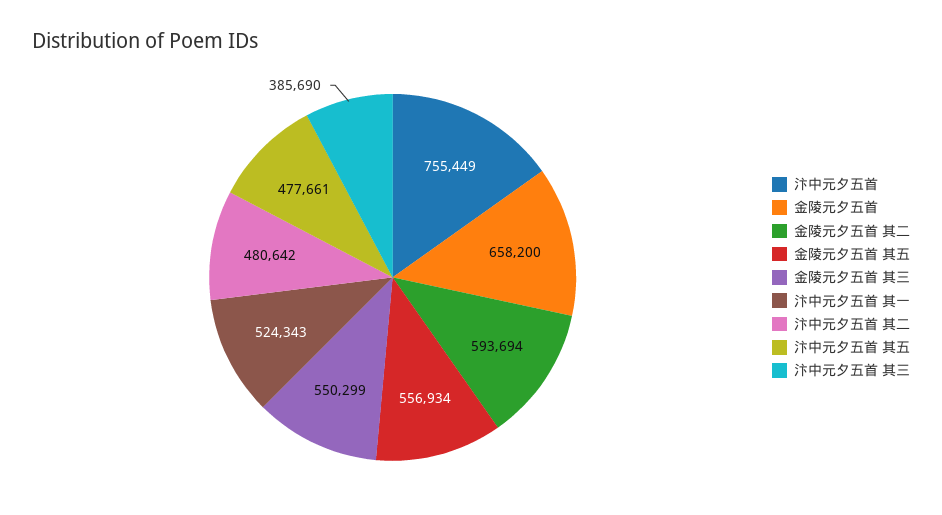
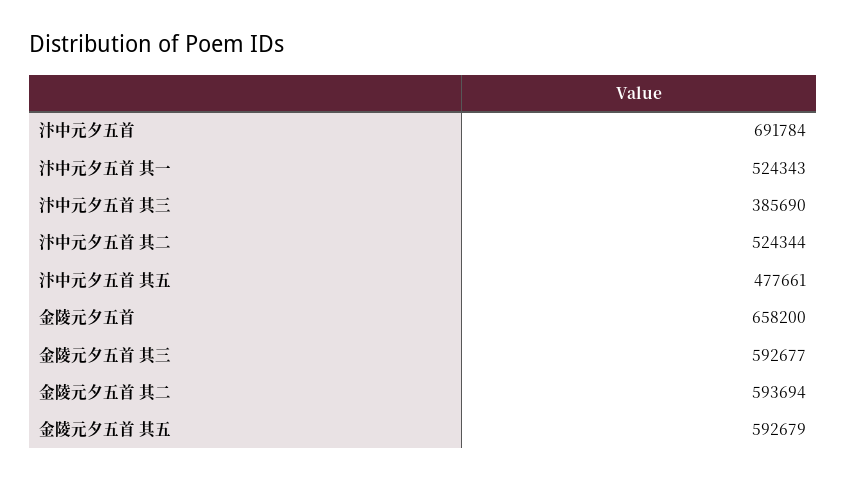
  {
-   "汴中元夕五首": 755449,
+   "汴中元夕五首": 691784,
    "金陵元夕五首": 658200,
    "金陵元夕五首 其二": 593694,
-   "金陵元夕五首 其五": 556934,
+   "金陵元夕五首 其五": 592679,
-   "金陵元夕五首 其三": 550299,
+   "金陵元夕五首 其三": 592677,
    "汴中元夕五首 其一": 524343,
-   "汴中元夕五首 其二": 480642,
+   "汴中元夕五首 其二": 524344,
    "汴中元夕五首 其五": 477661,
    "汴中元夕五首 其三": 385690
  }

